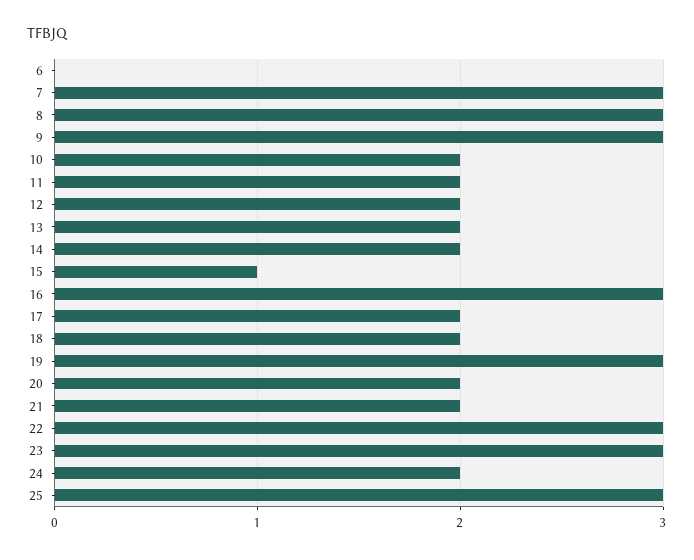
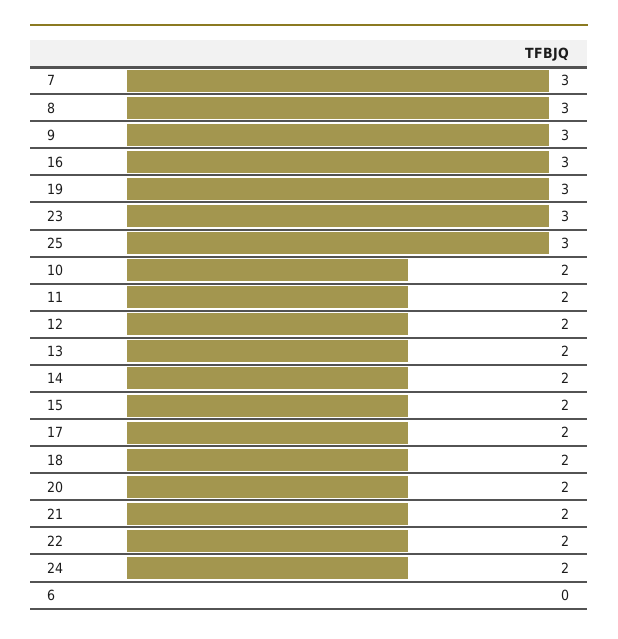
  {
    "6": 0,
    "7": 3,
    "8": 3,
    "9": 3,
    "10": 2,
    "11": 2,
    "12": 2,
    "13": 2,
    "14": 2,
-   "15": 1,
+   "15": 2,
    "16": 3,
    "17": 2,
    "18": 2,
    "19": 3,
    "20": 2,
    "21": 2,
-   "22": 3,
+   "22": 2,
    "23": 3,
    "24": 2,
    "25": 3
  }

